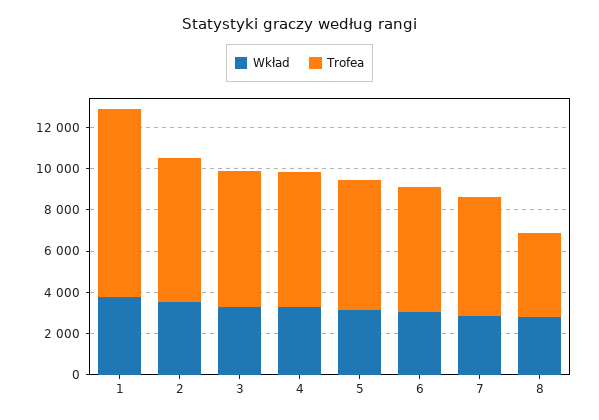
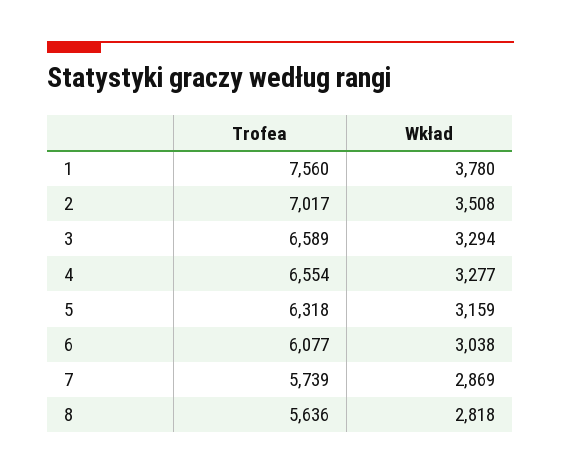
  {
    "Wkład": {
      "1": 3780,
      "2": 3508,
      "3": 3294,
      "4": 3277,
      "5": 3159,
      "6": 3038,
      "7": 2869,
      "8": 2818
    },
    "Trofea": {
-     "1": 9000,
+     "1": 7560,
      "2": 7017,
      "3": 6589,
      "4": 6554,
      "5": 6318,
      "6": 6077,
      "7": 5739,
-     "8": 4000
+     "8": 5636
    }
  }

